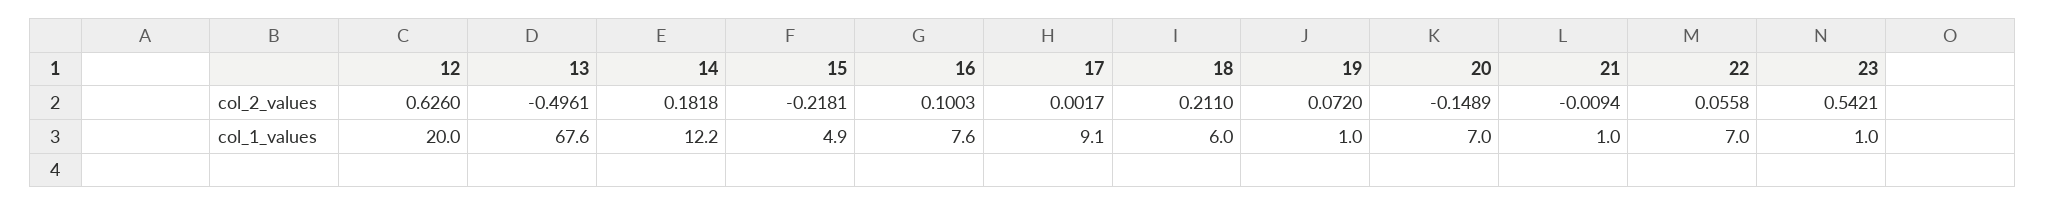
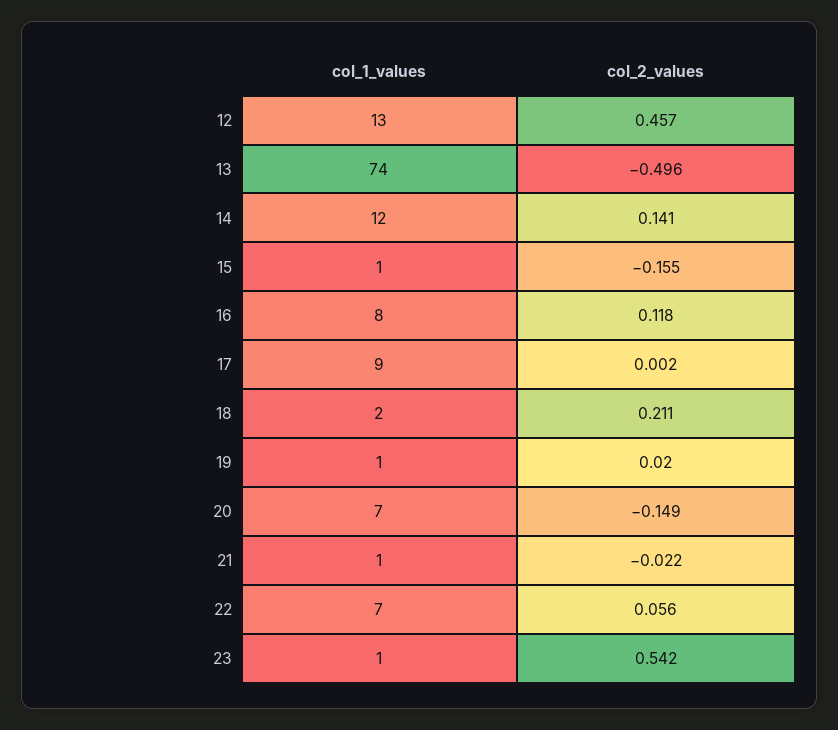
  {
    "12": {
-     "col_2_values": 0.626,
+     "col_2_values": 0.457,
-     "col_1_values": 20
+     "col_1_values": 13
    },
    "13": {
      "col_2_values": -0.4961,
-     "col_1_values": 67.6
+     "col_1_values": 74
    },
    "14": {
-     "col_2_values": 0.1818,
+     "col_2_values": 0.141,
      "col_1_values": 12.2
    },
    "15": {
-     "col_2_values": -0.2181,
+     "col_2_values": -0.155,
-     "col_1_values": 4.9
+     "col_1_values": 1
    },
    "16": {
-     "col_2_values": 0.1003,
+     "col_2_values": 0.118,
      "col_1_values": 7.6
    },
    "17": {
      "col_2_values": 0.0017,
      "col_1_values": 9.1
    },
    "18": {
      "col_2_values": 0.211,
-     "col_1_values": 6
+     "col_1_values": 2
    },
    "19": {
-     "col_2_values": 0.072,
+     "col_2_values": 0.02,
      "col_1_values": 1
    },
    "20": {
      "col_2_values": -0.1489,
      "col_1_values": 7
    },
    "21": {
-     "col_2_values": -0.0094,
+     "col_2_values": -0.022,
      "col_1_values": 1
    },
    "22": {
      "col_2_values": 0.0558,
      "col_1_values": 7
    },
    "23": {
      "col_2_values": 0.5421,
      "col_1_values": 1
    }
  }

